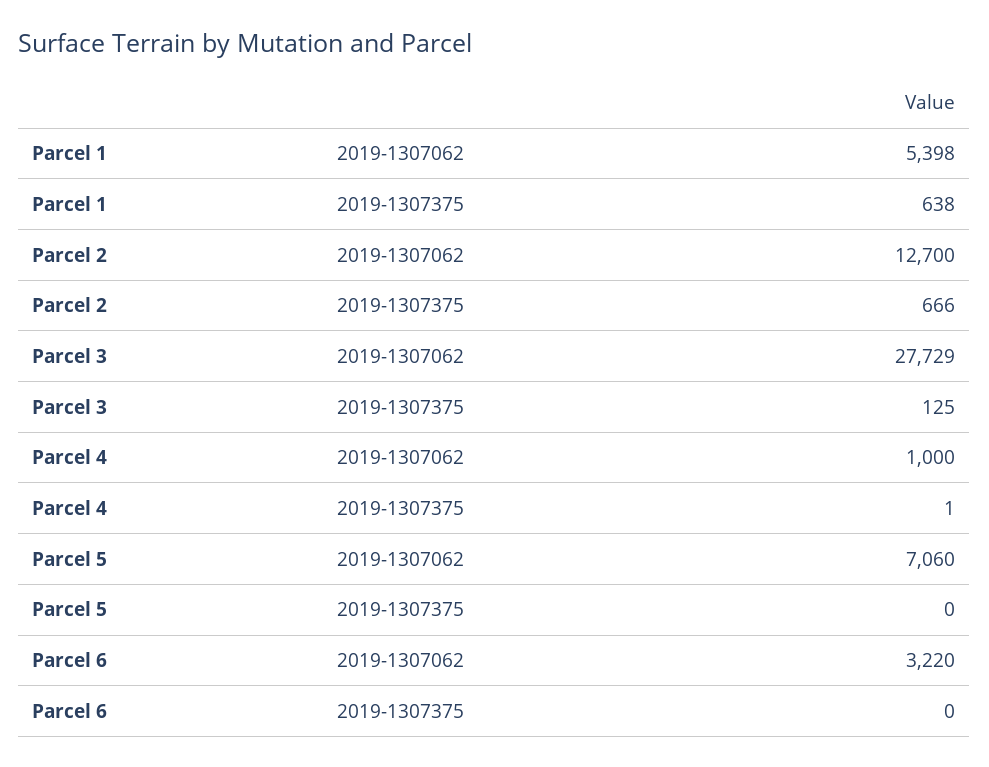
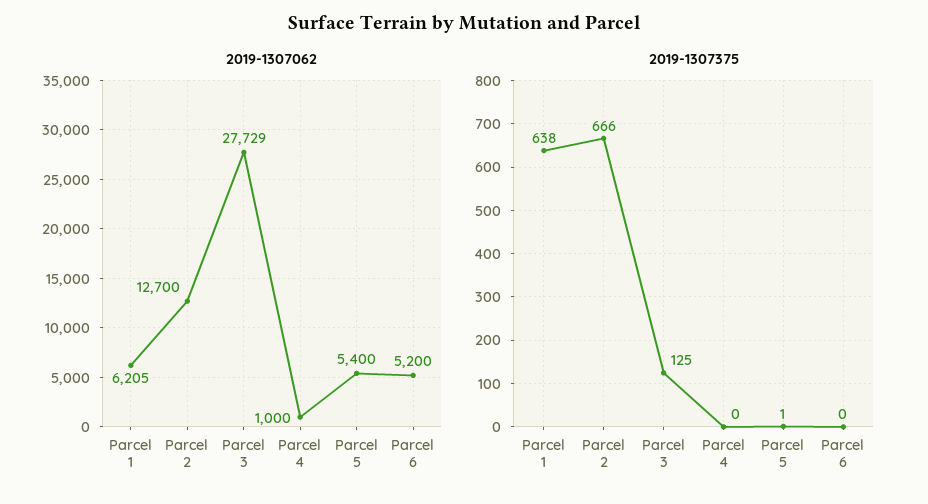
  {
    "2019-1307062": {
-     "Parcel 1": 5398,
+     "Parcel 1": 6205,
      "Parcel 2": 12700,
      "Parcel 3": 27729,
      "Parcel 4": 1000,
-     "Parcel 5": 7060,
+     "Parcel 5": 5400,
-     "Parcel 6": 3220
+     "Parcel 6": 5200
    },
    "2019-1307375": {
      "Parcel 1": 638,
      "Parcel 2": 666,
      "Parcel 3": 125,
-     "Parcel 4": 1,
+     "Parcel 4": 0,
-     "Parcel 5": 0,
+     "Parcel 5": 1,
      "Parcel 6": 0
    }
  }

